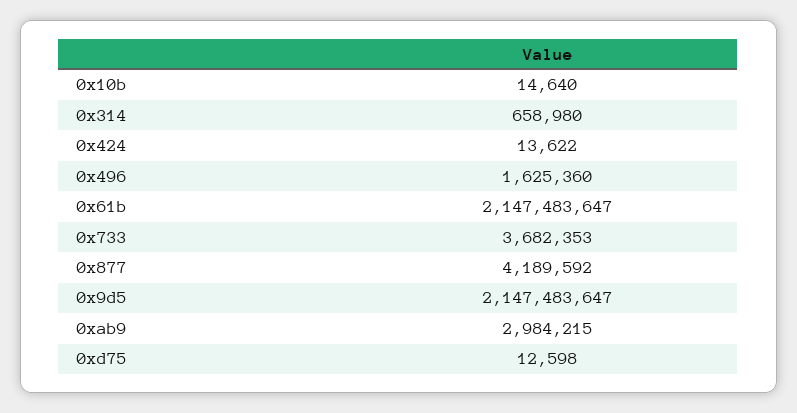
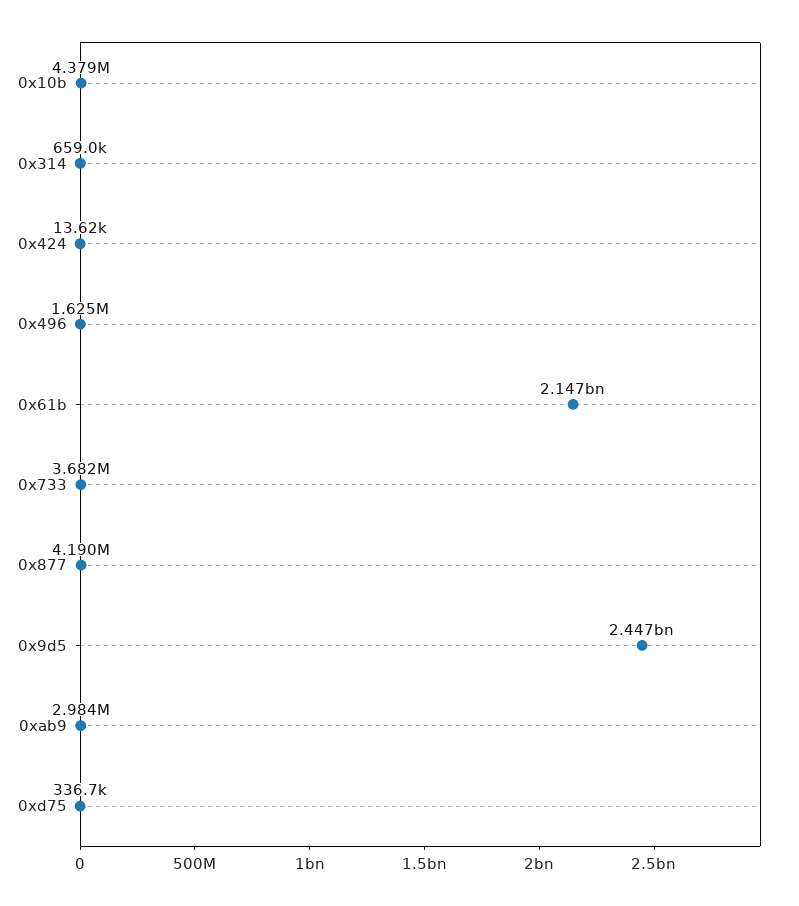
  {
-   "0x10b": 14640,
+   "0x10b": 4379000,
    "0x314": 658980,
    "0x424": 13622,
    "0x496": 1625360,
    "0x61b": 2147483647,
    "0x733": 3682353,
    "0x877": 4189592,
-   "0x9d5": 2147483647,
+   "0x9d5": 2447000000,
    "0xab9": 2984215,
-   "0xd75": 12598
+   "0xd75": 336700
  }

